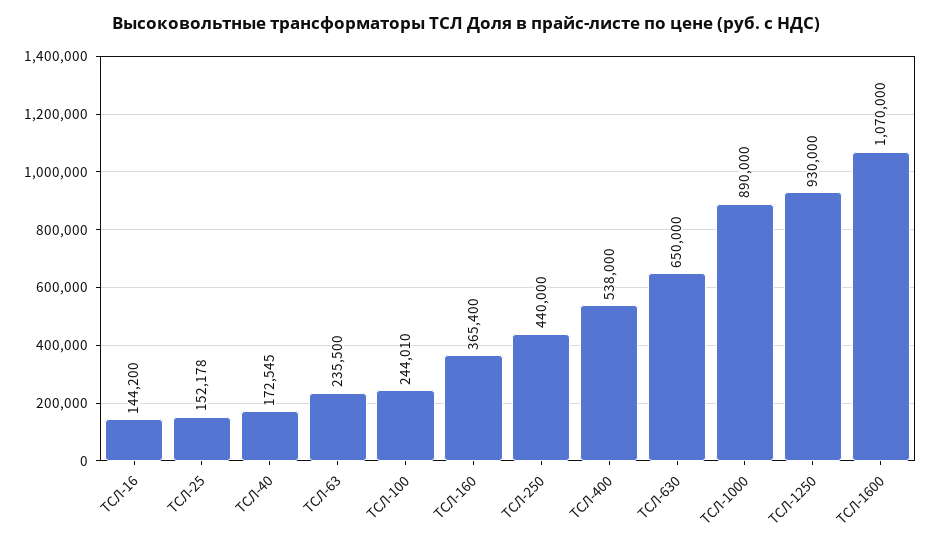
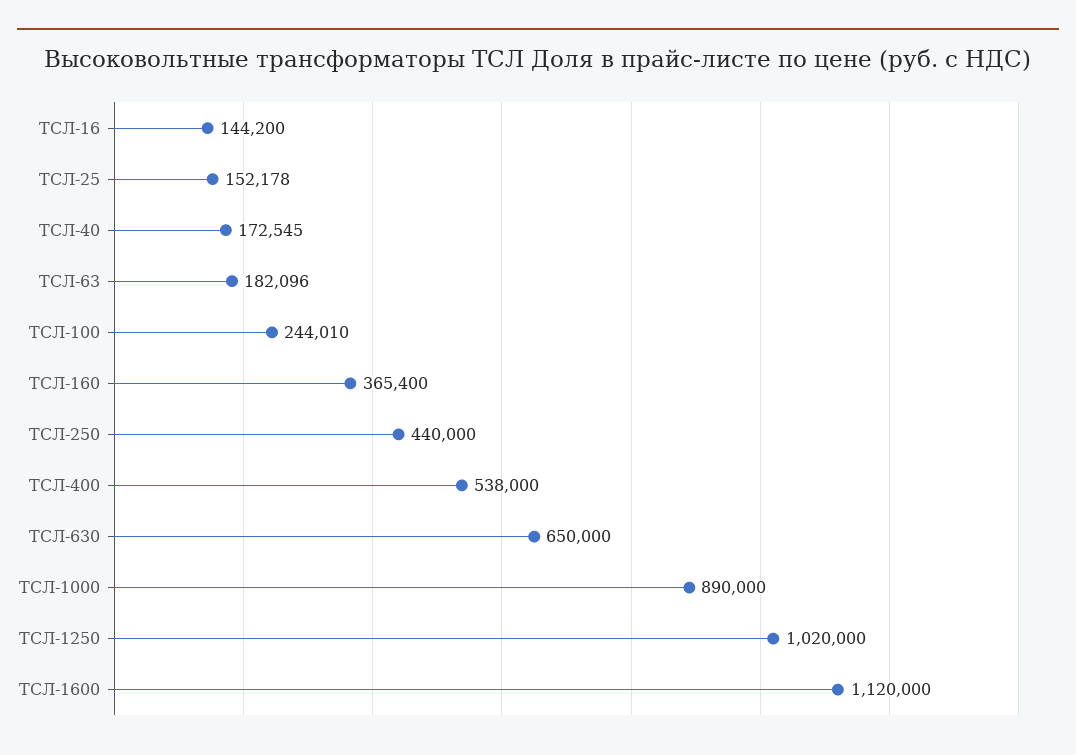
  {
    "ТСЛ-16": 144200,
    "ТСЛ-25": 152178,
    "ТСЛ-40": 172545,
-   "ТСЛ-63": 235500,
+   "ТСЛ-63": 182096,
    "ТСЛ-100": 244010,
    "ТСЛ-160": 365400,
    "ТСЛ-250": 440000,
    "ТСЛ-400": 538000,
    "ТСЛ-630": 650000,
    "ТСЛ-1000": 890000,
-   "ТСЛ-1250": 930000,
+   "ТСЛ-1250": 1020000,
-   "ТСЛ-1600": 1070000
+   "ТСЛ-1600": 1120000
  }

